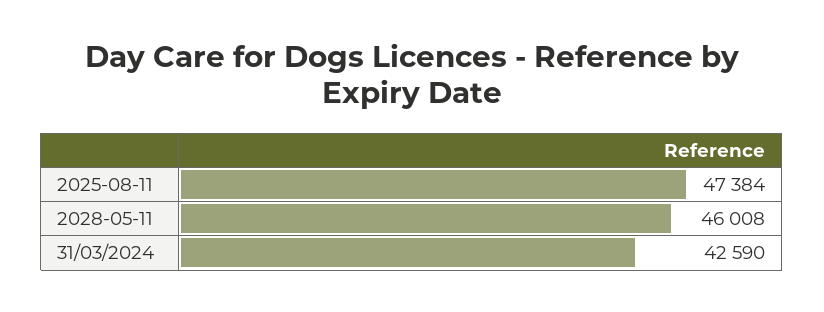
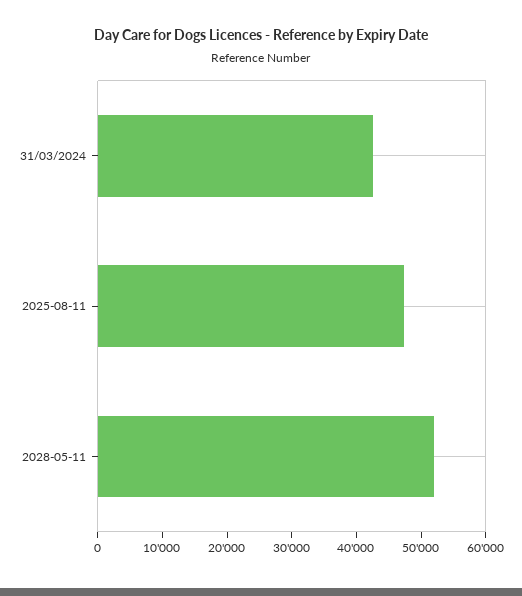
  {
    "2025-08-11": 47384,
-   "2028-05-11": 46008,
+   "2028-05-11": 52000,
    "31/03/2024": 42590
  }

